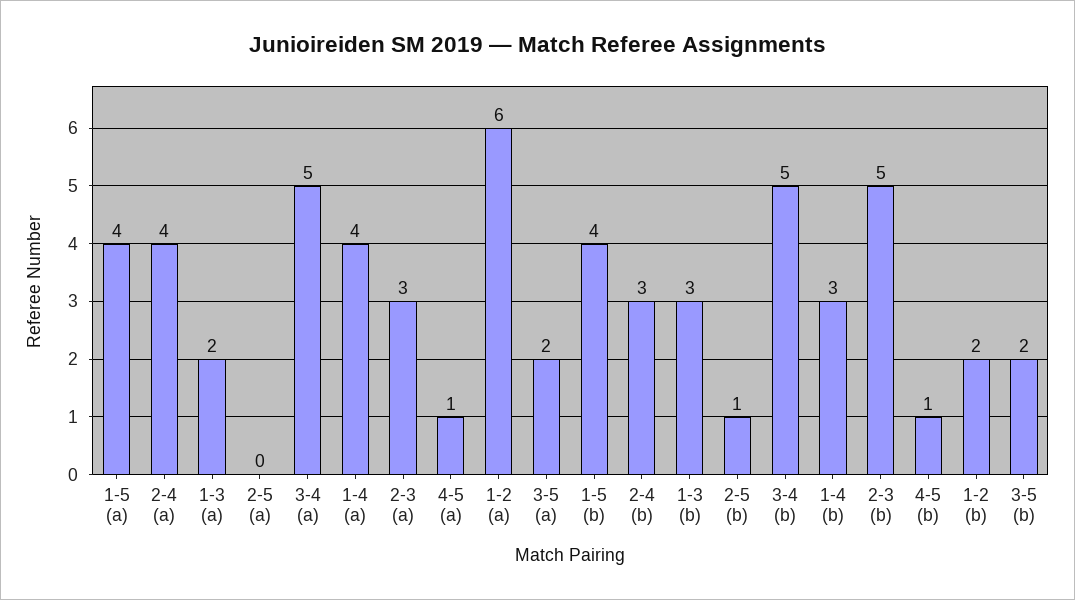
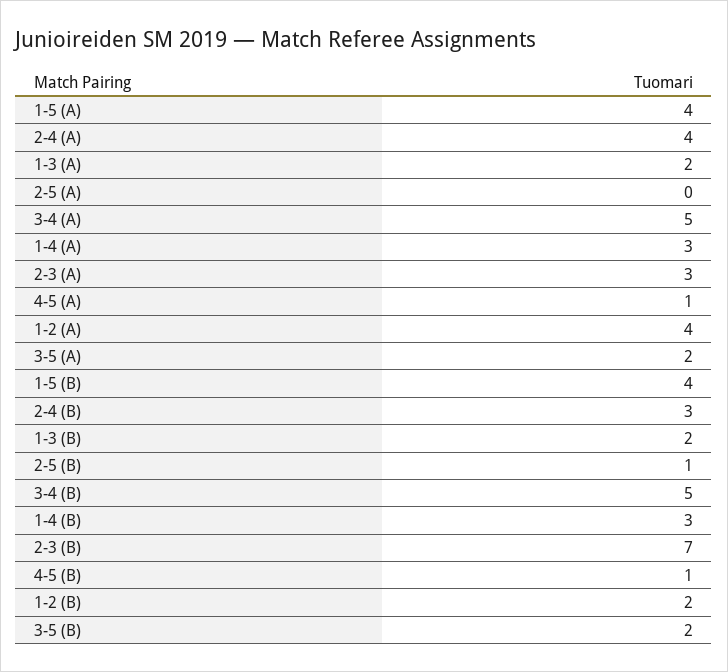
  {
    "1-5 (a)": 4,
    "2-4 (a)": 4,
    "1-3 (a)": 2,
    "2-5 (a)": 0,
    "3-4 (a)": 5,
-   "1-4 (a)": 4,
+   "1-4 (a)": 3,
    "2-3 (a)": 3,
    "4-5 (a)": 1,
-   "1-2 (a)": 6,
+   "1-2 (a)": 4,
    "3-5 (a)": 2,
    "1-5 (b)": 4,
    "2-4 (b)": 3,
-   "1-3 (b)": 3,
+   "1-3 (b)": 2,
    "2-5 (b)": 1,
    "3-4 (b)": 5,
    "1-4 (b)": 3,
-   "2-3 (b)": 5,
+   "2-3 (b)": 7,
    "4-5 (b)": 1,
    "1-2 (b)": 2,
    "3-5 (b)": 2
  }

